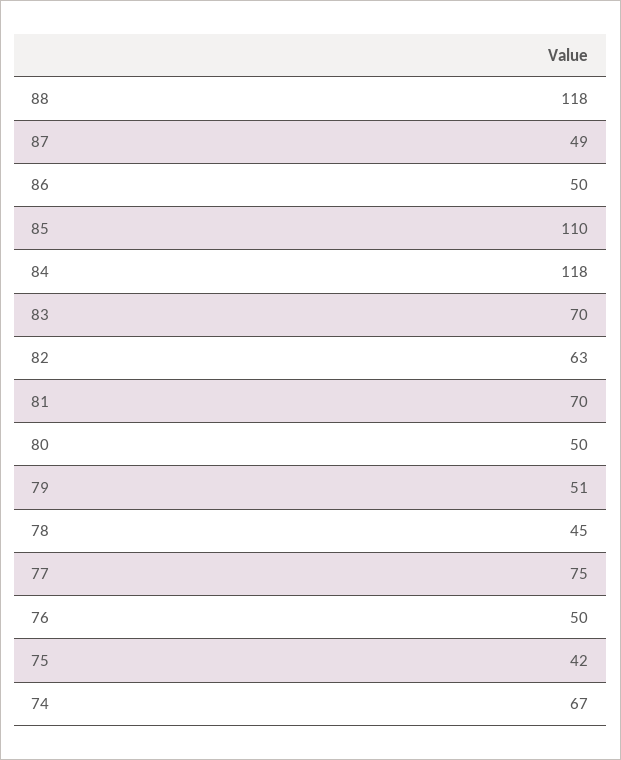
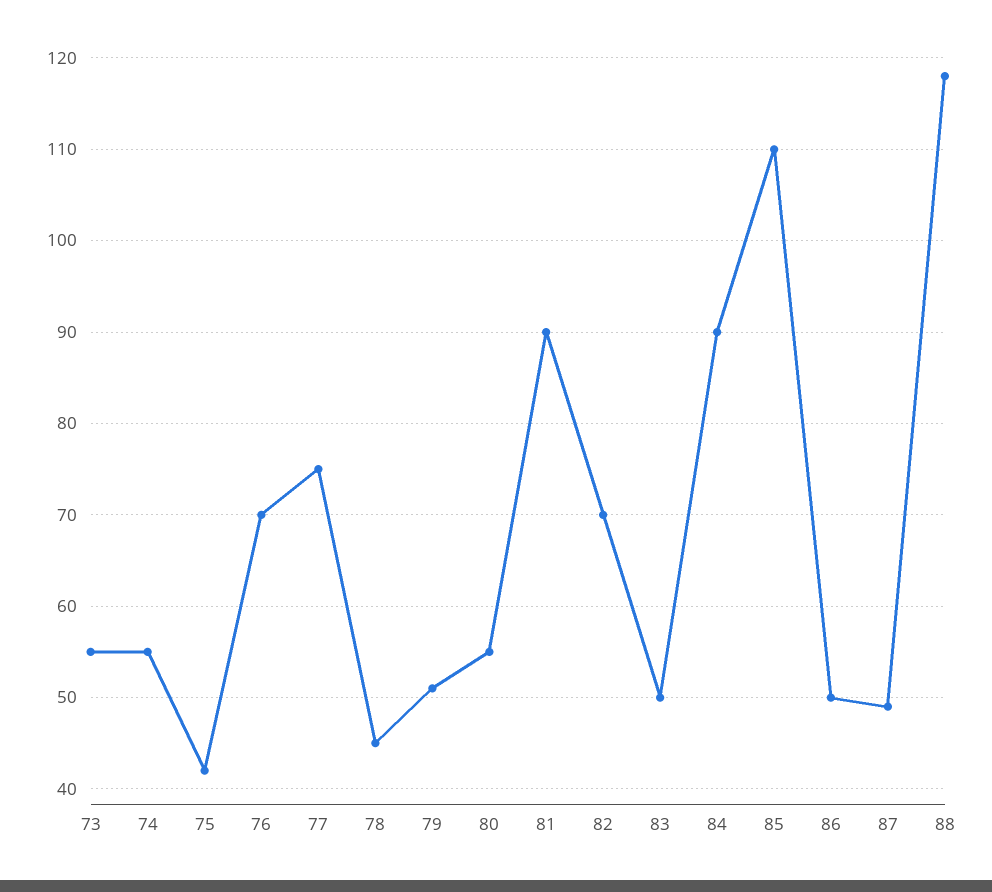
  {
    "88": 118,
    "87": 49,
    "86": 50,
    "85": 110,
-   "84": 118,
+   "84": 90,
-   "83": 70,
+   "83": 50,
-   "82": 63,
+   "82": 70,
-   "81": 70,
+   "81": 90,
-   "80": 50,
+   "80": 55,
    "79": 51,
    "78": 45,
    "77": 75,
-   "76": 50,
+   "76": 70,
    "75": 42,
-   "74": 67
+   "74": 55,
+   "73": 55
  }

